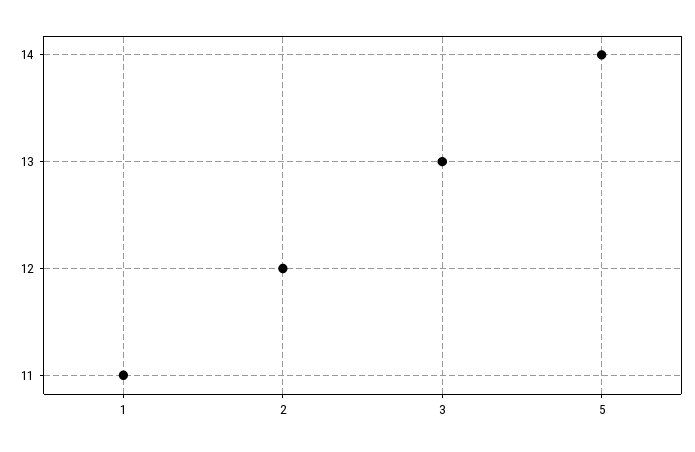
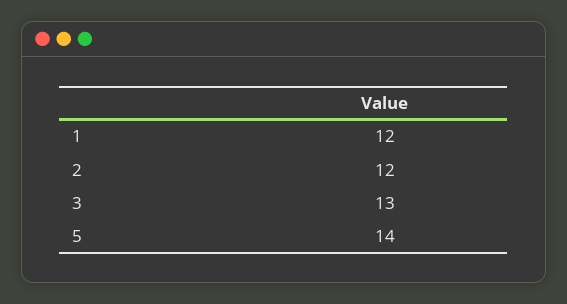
  {
-   "1": 11,
+   "1": 12,
    "2": 12,
    "3": 13,
    "5": 14
  }

